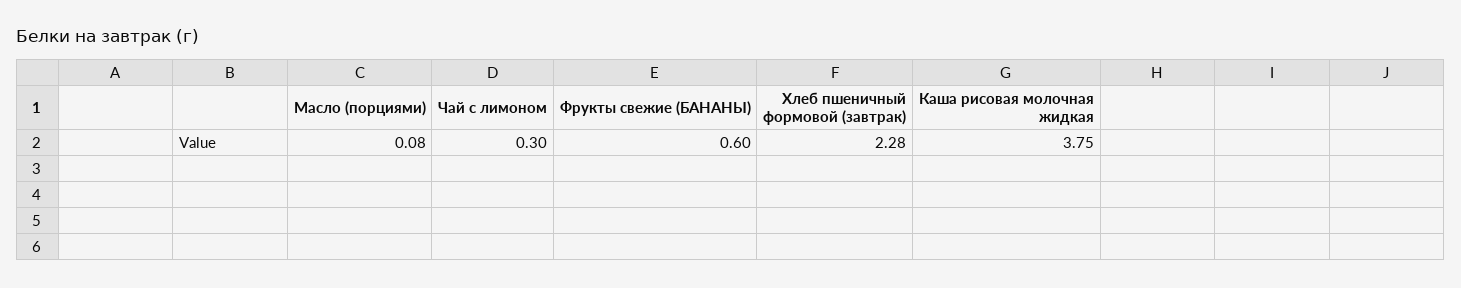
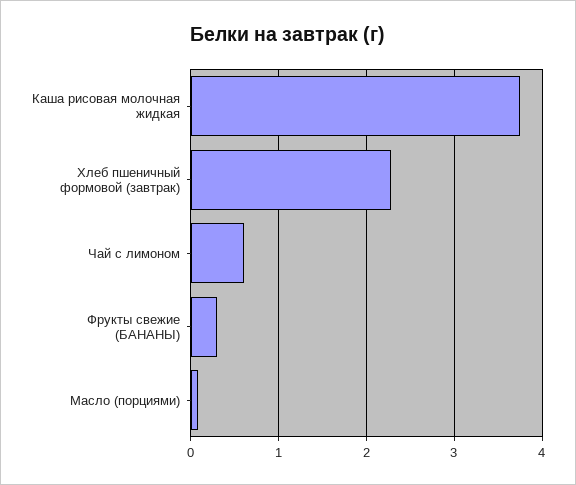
  {
    "Масло (порциями)": 0.08,
-   "Чай с лимоном": 0.3,
+   "Чай с лимоном": 0.6,
-   "Фрукты свежие (БАНАНЫ)": 0.6,
+   "Фрукты свежие (БАНАНЫ)": 0.3,
    "Хлеб пшеничный формовой (завтрак)": 2.28,
    "Каша рисовая молочная жидкая": 3.75
  }

